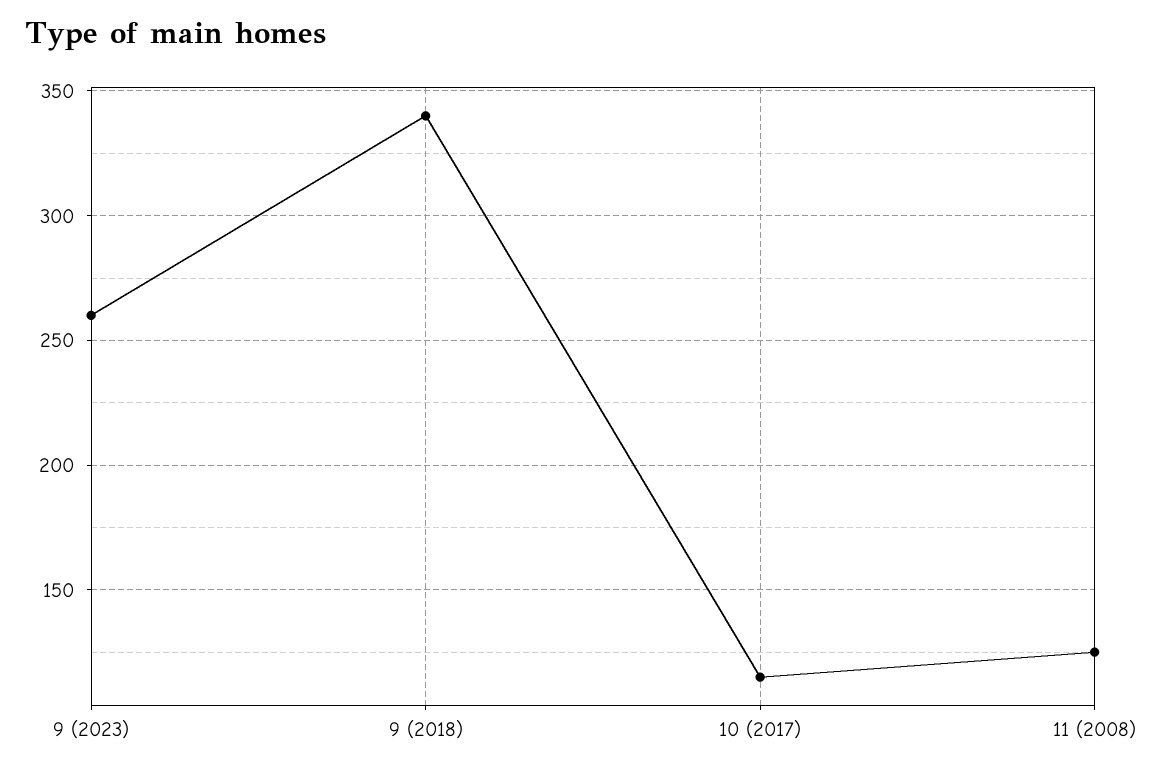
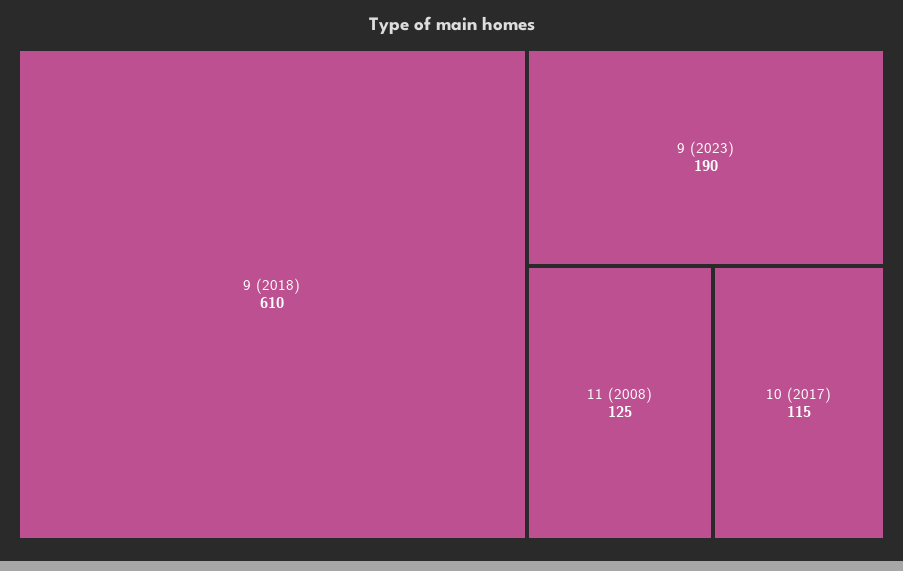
  {
-   "9 (2023)": 260,
+   "9 (2023)": 190,
-   "9 (2018)": 340,
+   "9 (2018)": 610,
    "10 (2017)": 115,
    "11 (2008)": 125
  }

